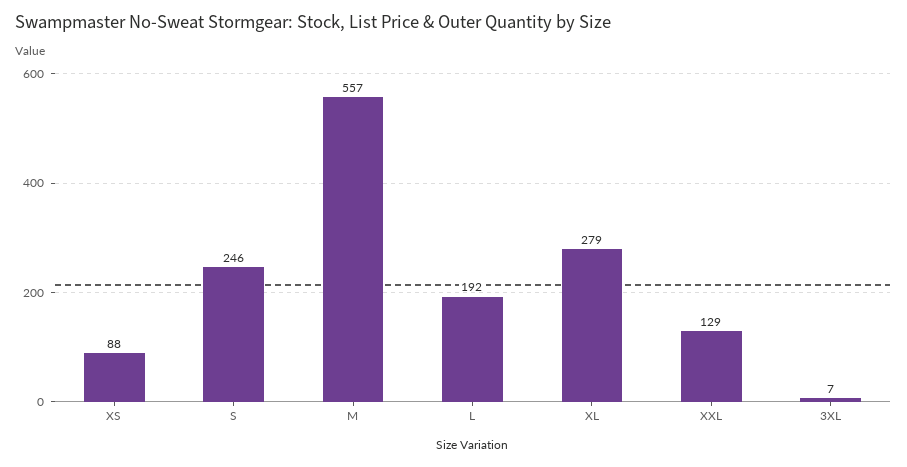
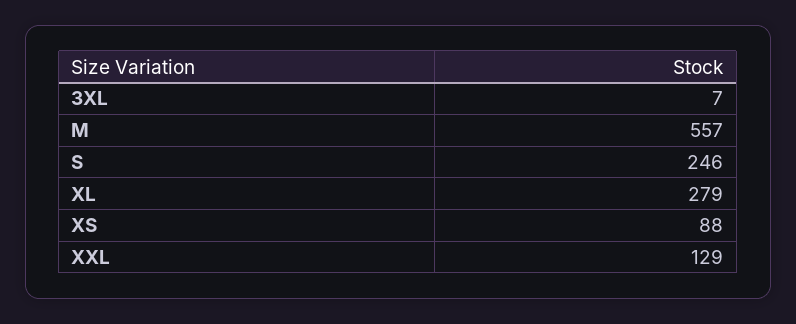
  {
    "XS": 88,
    "S": 246,
    "M": 557,
-   "L": 192,
    "XL": 279,
    "XXL": 129,
    "3XL": 7
  }

